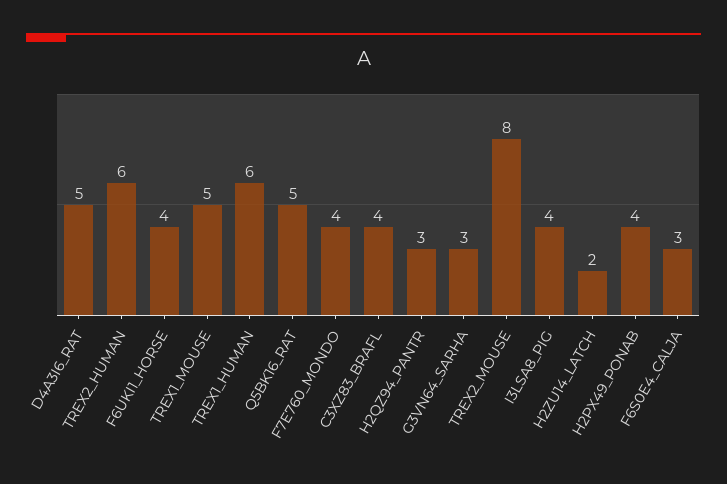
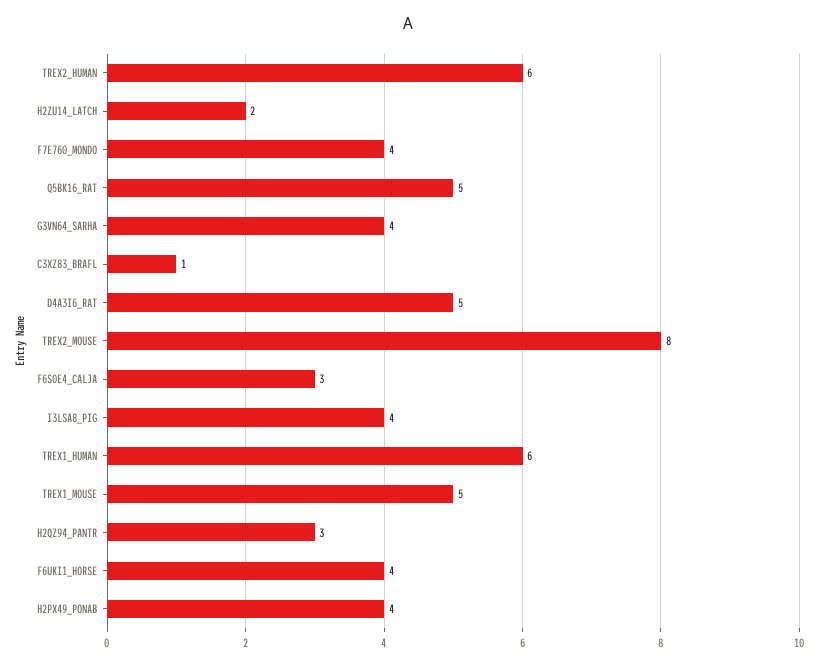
  {
    "D4A3I6_RAT": 5,
    "TREX2_HUMAN": 6,
    "F6UKI1_HORSE": 4,
    "TREX1_MOUSE": 5,
    "TREX1_HUMAN": 6,
    "Q5BK16_RAT": 5,
    "F7E760_MONDO": 4,
-   "C3XZ83_BRAFL": 4,
+   "C3XZ83_BRAFL": 1,
    "H2QZ94_PANTR": 3,
-   "G3VN64_SARHA": 3,
+   "G3VN64_SARHA": 4,
    "TREX2_MOUSE": 8,
    "I3LSA8_PIG": 4,
    "H2ZU14_LATCH": 2,
    "H2PX49_PONAB": 4,
    "F6S0E4_CALJA": 3
  }

